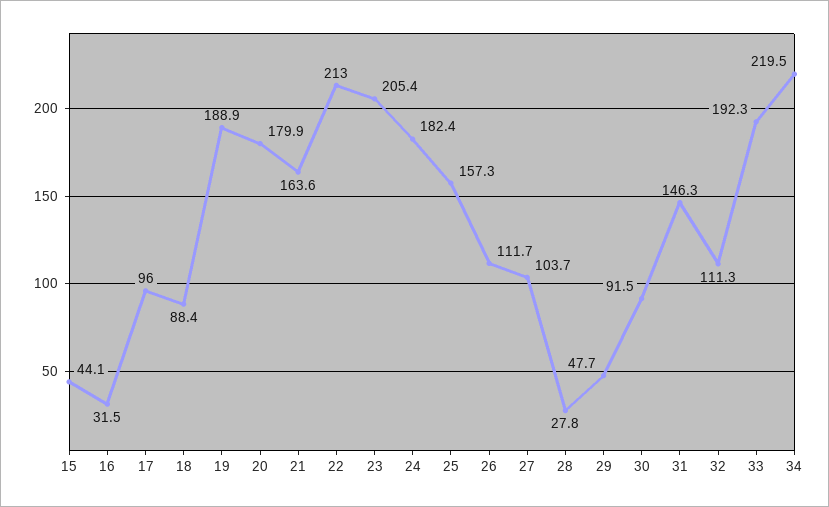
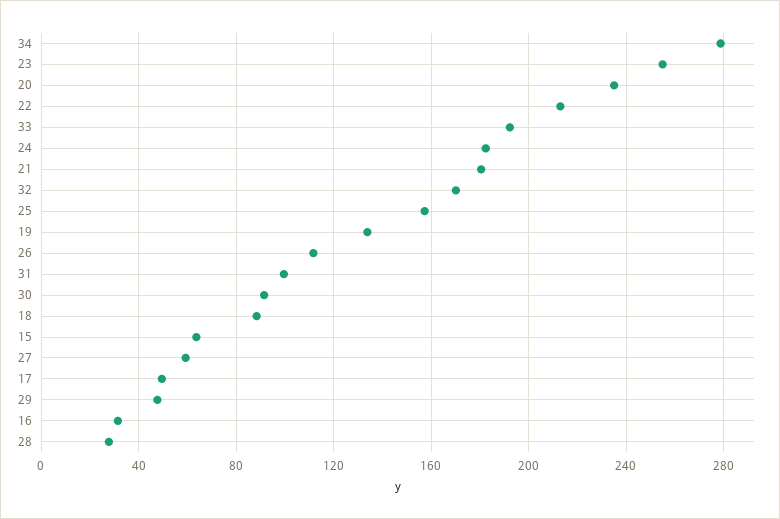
  {
-   "15": 44.1,
+   "15": 65,
    "16": 31.5,
-   "17": 96,
+   "17": 50,
    "18": 88.4,
-   "19": 188.9,
+   "19": 135,
-   "20": 179.9,
+   "20": 235,
-   "21": 163.6,
+   "21": 180,
    "22": 213,
-   "23": 205.4,
+   "23": 255,
    "24": 182.4,
    "25": 157.3,
    "26": 111.7,
-   "27": 103.7,
+   "27": 60,
    "28": 27.8,
    "29": 47.7,
    "30": 91.5,
-   "31": 146.3,
+   "31": 100,
-   "32": 111.3,
+   "32": 170,
    "33": 192.3,
-   "34": 219.5
+   "34": 280
  }

